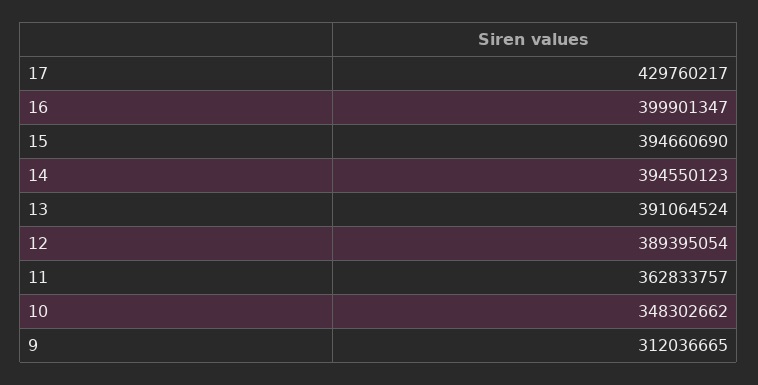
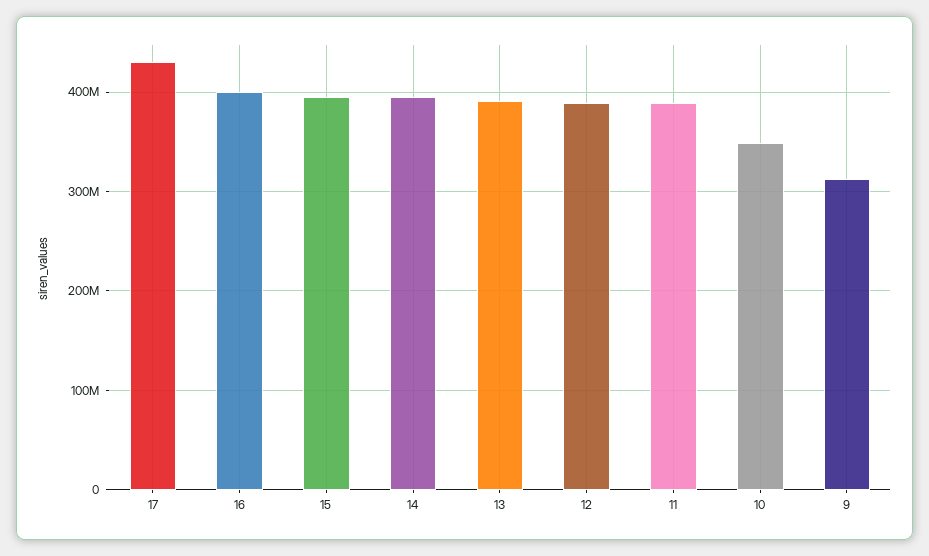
  {
    "17": 429760217,
    "16": 399901347,
    "15": 394660690,
    "14": 394550123,
    "13": 391064524,
    "12": 389395054,
-   "11": 362833757,
+   "11": 390000000,
    "10": 348302662,
    "9": 312036665
  }

